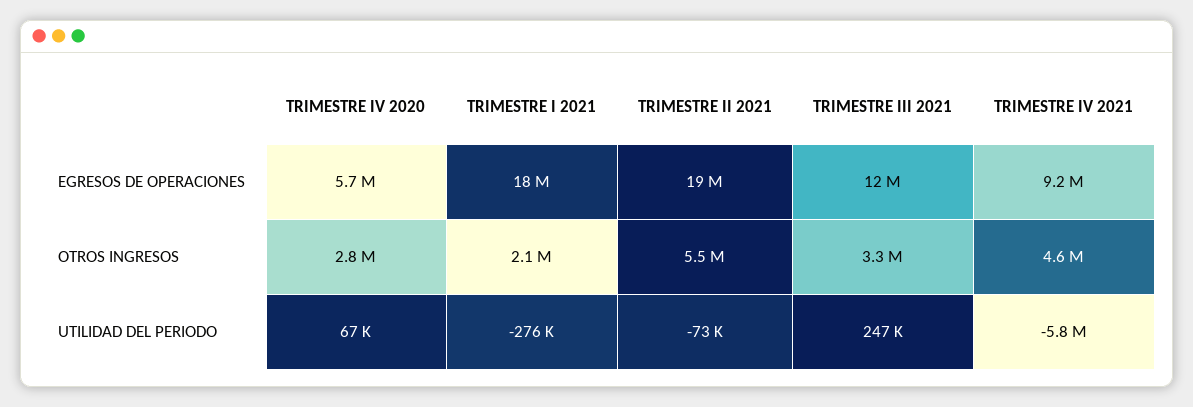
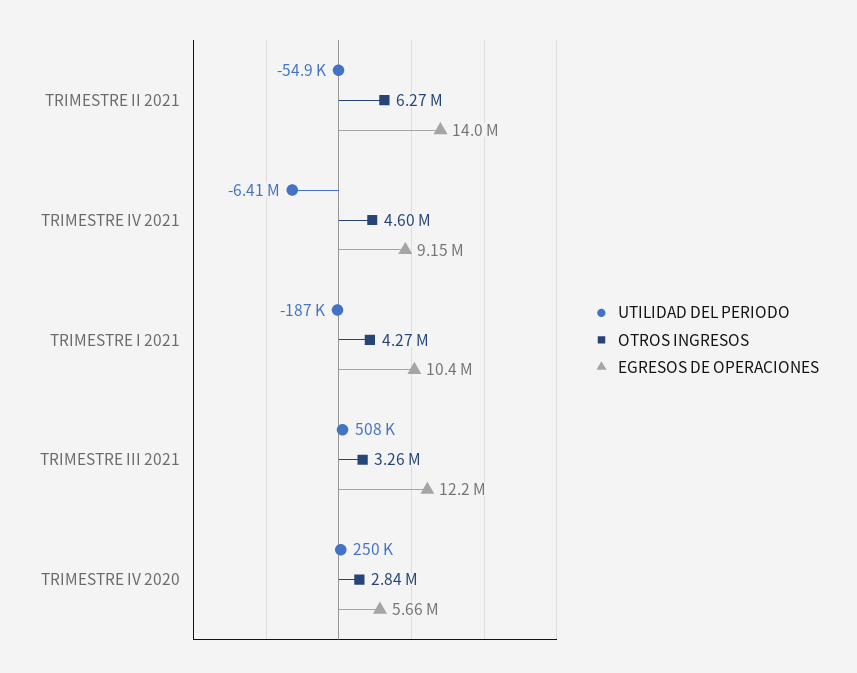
  {
    "EGRESOS DE OPERACIONES": {
      "TRIMESTRE IV 2020": 5660000,
-     "TRIMESTRE I 2021": 18000000,
+     "TRIMESTRE I 2021": 10400000,
-     "TRIMESTRE II 2021": 19000000,
+     "TRIMESTRE II 2021": 14000000,
      "TRIMESTRE III 2021": 12200000,
      "TRIMESTRE IV 2021": 9150000
    },
    "OTROS INGRESOS": {
      "TRIMESTRE IV 2020": 2840000,
-     "TRIMESTRE I 2021": 2100000,
+     "TRIMESTRE I 2021": 4270000,
-     "TRIMESTRE II 2021": 5500000,
+     "TRIMESTRE II 2021": 6270000,
      "TRIMESTRE III 2021": 3260000,
      "TRIMESTRE IV 2021": 4600000
    },
    "UTILIDAD DEL PERIODO": {
-     "TRIMESTRE IV 2020": 67000,
+     "TRIMESTRE IV 2020": 250000,
-     "TRIMESTRE I 2021": -276000,
+     "TRIMESTRE I 2021": -187000,
-     "TRIMESTRE II 2021": -73000,
+     "TRIMESTRE II 2021": -54900,
-     "TRIMESTRE III 2021": 247000,
+     "TRIMESTRE III 2021": 508000,
-     "TRIMESTRE IV 2021": -5800000
+     "TRIMESTRE IV 2021": -6410000
    }
  }

